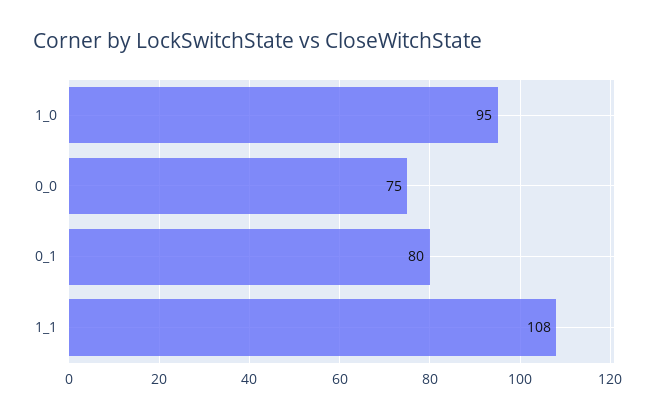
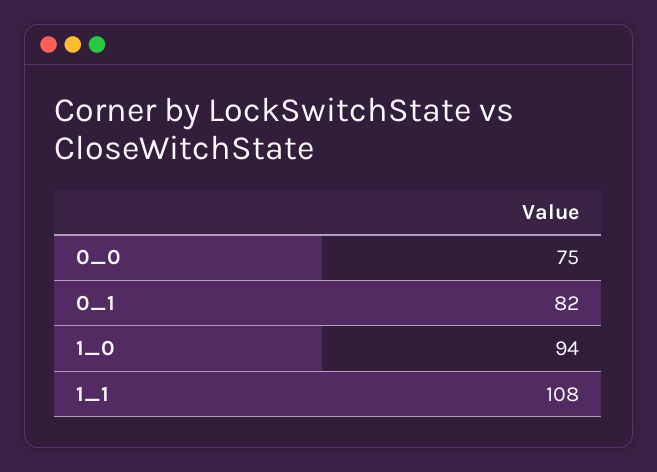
  {
-   "1_0": 95,
+   "1_0": 94,
    "0_0": 75,
-   "0_1": 80,
+   "0_1": 82,
    "1_1": 108
  }

